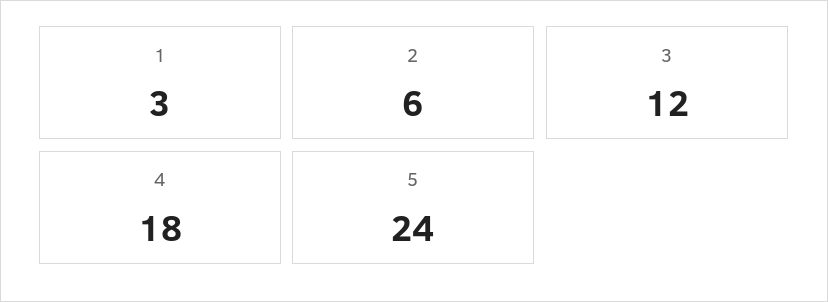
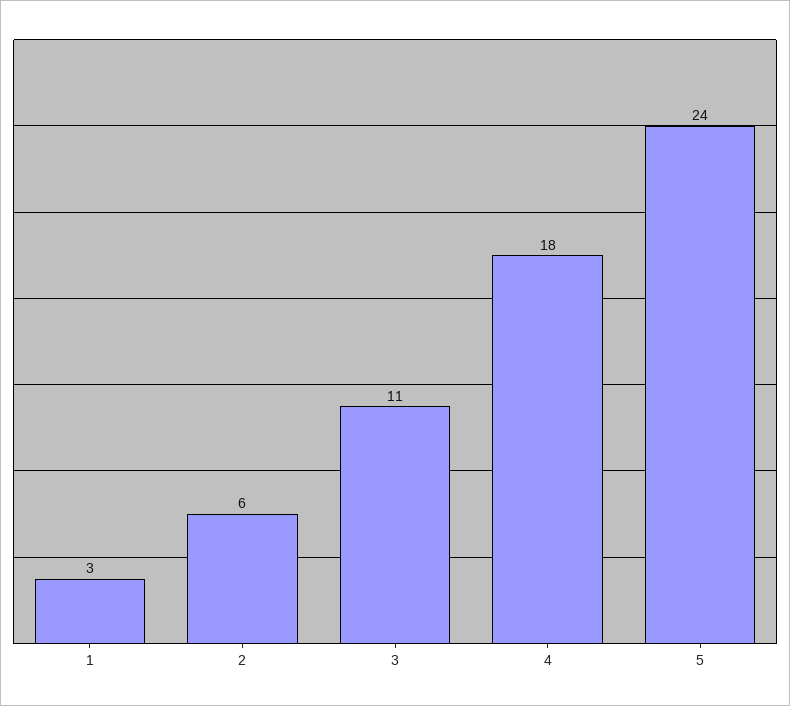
  {
    "1": 3,
    "2": 6,
-   "3": 12,
+   "3": 11,
    "4": 18,
    "5": 24
  }

